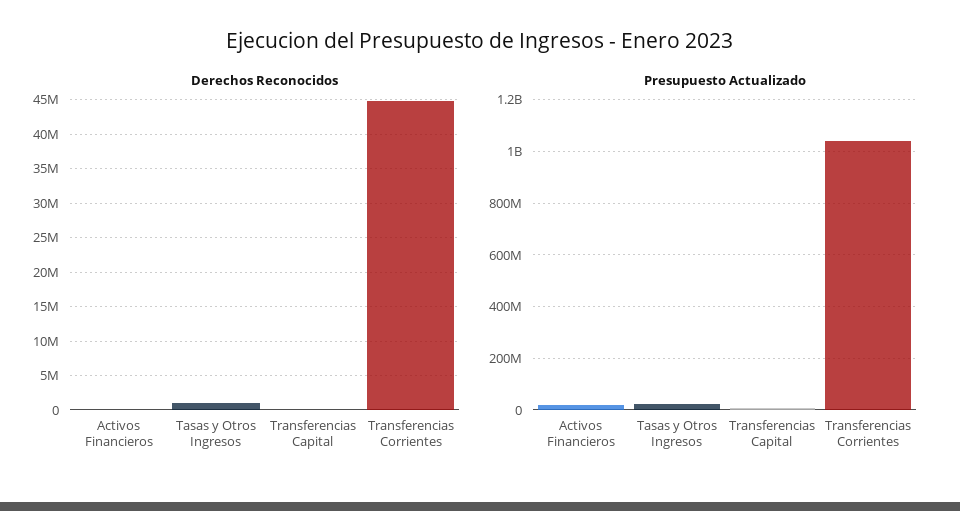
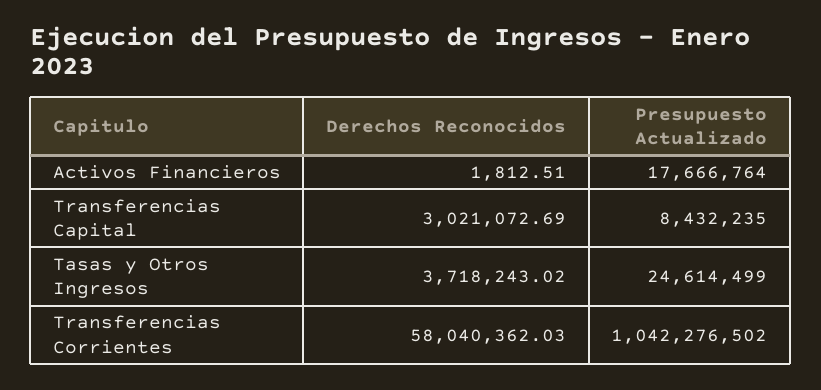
  {
    "Derechos Reconocidos": {
      "Activos Financieros": 1812.51,
-     "Tasas y Otros Ingresos": 1000000,
+     "Tasas y Otros Ingresos": 3718243.02,
-     "Transferencias Capital": 0,
+     "Transferencias Capital": 3021072.69,
-     "Transferencias Corrientes": 45000000
+     "Transferencias Corrientes": 58040362.03
    },
    "Presupuesto Actualizado": {
      "Activos Financieros": 17666764,
      "Tasas y Otros Ingresos": 24614499,
      "Transferencias Capital": 8432235,
      "Transferencias Corrientes": 1042276502
    }
  }

